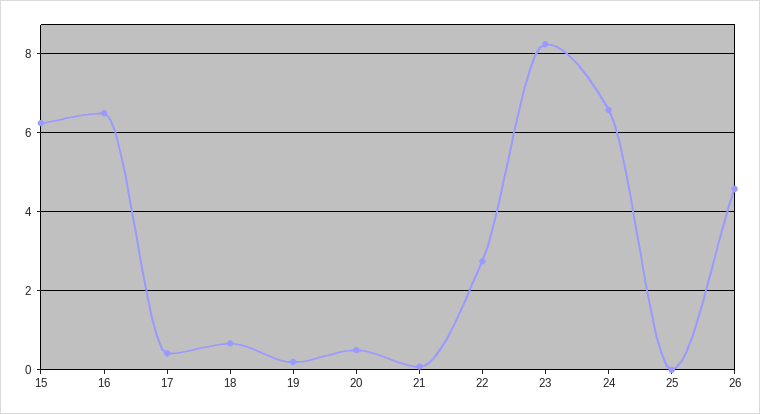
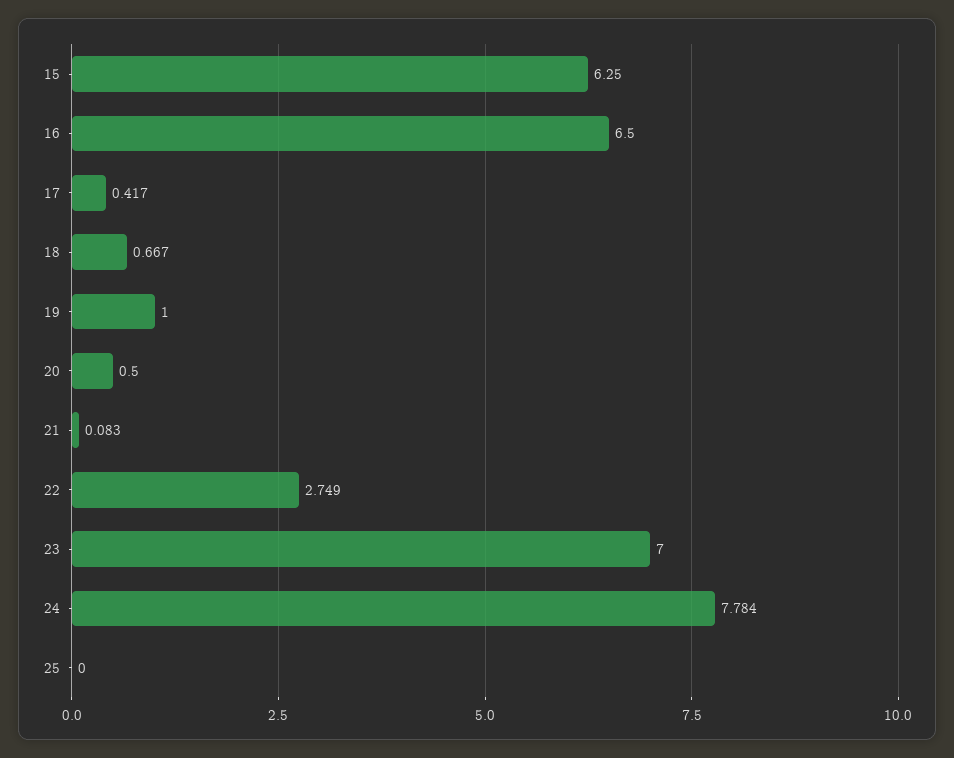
  {
    "15": 6.25,
    "16": 6.5,
    "17": 0.417,
    "18": 0.667,
-   "19": 0.2,
+   "19": 1,
    "20": 0.5,
    "21": 0.083,
    "22": 2.749,
-   "23": 8.2,
+   "23": 7,
-   "24": 6.6,
+   "24": 7.784,
-   "25": 0,
+   "25": 0
-   "26": 4.6
  }

